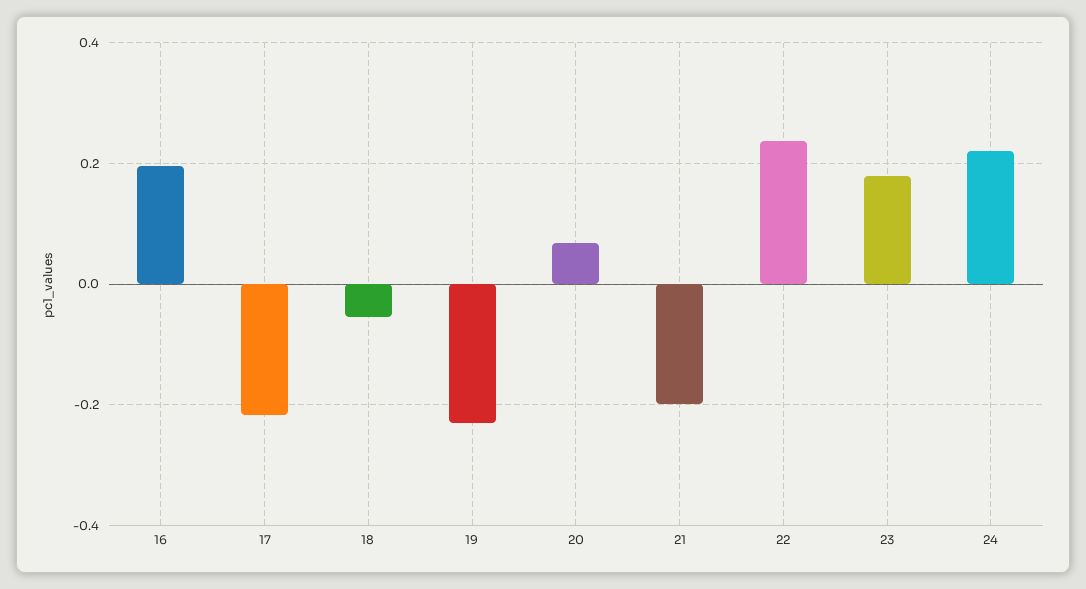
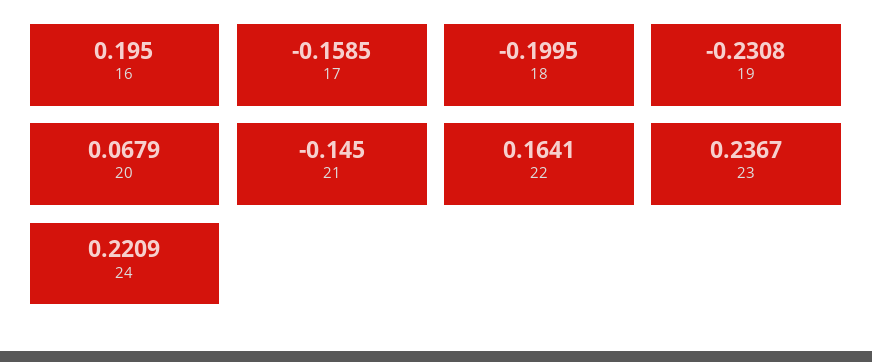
  {
    "16": 0.195,
-   "17": -0.22,
+   "17": -0.1585,
-   "18": -0.06,
+   "18": -0.1995,
    "19": -0.2308,
    "20": 0.0679,
-   "21": -0.2,
+   "21": -0.145,
-   "22": 0.24,
+   "22": 0.1641,
-   "23": 0.18,
+   "23": 0.2367,
    "24": 0.2209
  }

